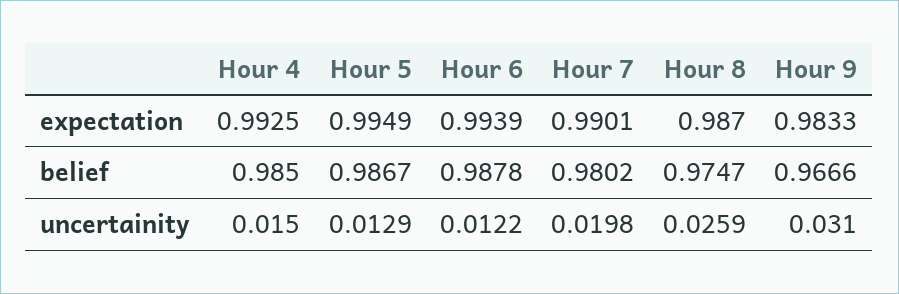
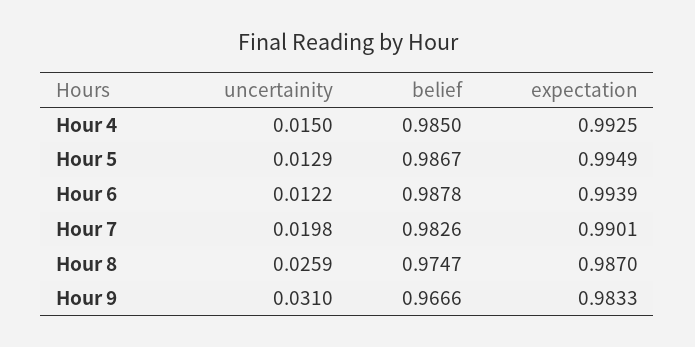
  {
    "Hour 4": {
      "expectation": 0.9925,
      "belief": 0.985,
      "uncertainity": 0.015
    },
    "Hour 5": {
      "expectation": 0.9949,
      "belief": 0.9867,
      "uncertainity": 0.0129
    },
    "Hour 6": {
      "expectation": 0.9939,
      "belief": 0.9878,
      "uncertainity": 0.0122
    },
    "Hour 7": {
      "expectation": 0.9901,
-     "belief": 0.9802,
+     "belief": 0.9826,
      "uncertainity": 0.0198
    },
    "Hour 8": {
      "expectation": 0.987,
      "belief": 0.9747,
      "uncertainity": 0.0259
    },
    "Hour 9": {
      "expectation": 0.9833,
      "belief": 0.9666,
      "uncertainity": 0.031
    }
  }

